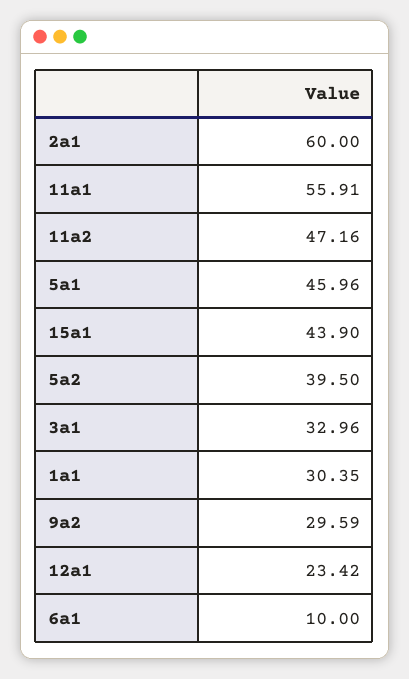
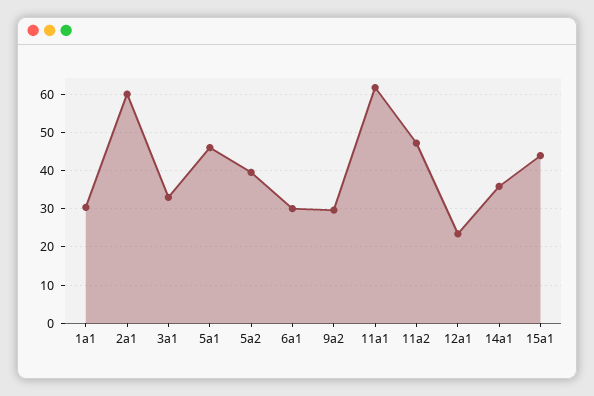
  {
    "2a1": 60,
-   "11a1": 55.91,
+   "11a1": 62,
    "11a2": 47.16,
    "5a1": 45.96,
    "15a1": 43.9,
    "5a2": 39.5,
    "3a1": 32.96,
    "1a1": 30.35,
    "9a2": 29.59,
    "12a1": 23.42,
-   "6a1": 10
+   "6a1": 30,
+   "14a1": 36
  }

